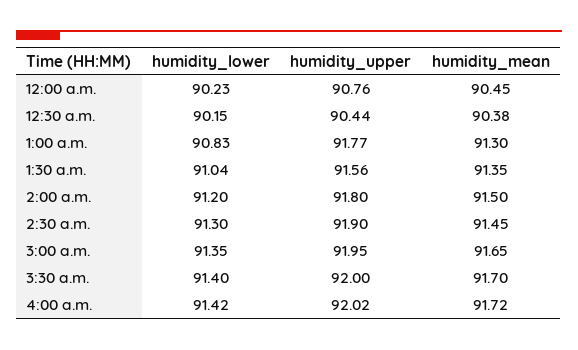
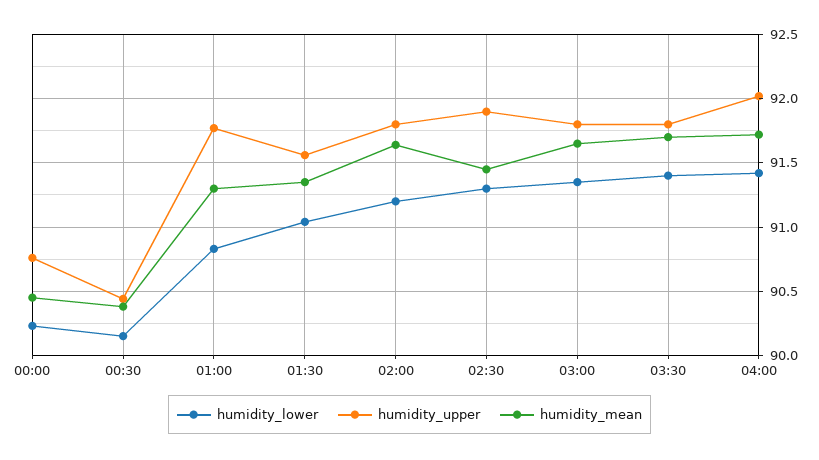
  {
    "humidity_lower": {
      "12:00 a.m.": 90.23,
      "12:30 a.m.": 90.15,
      "1:00 a.m.": 90.83,
      "1:30 a.m.": 91.04,
      "2:00 a.m.": 91.2,
      "2:30 a.m.": 91.3,
      "3:00 a.m.": 91.35,
      "3:30 a.m.": 91.4,
      "4:00 a.m.": 91.42
    },
    "humidity_upper": {
      "12:00 a.m.": 90.76,
      "12:30 a.m.": 90.44,
      "1:00 a.m.": 91.77,
      "1:30 a.m.": 91.56,
      "2:00 a.m.": 91.8,
      "2:30 a.m.": 91.9,
-     "3:00 a.m.": 91.95,
+     "3:00 a.m.": 91.8,
-     "3:30 a.m.": 92,
+     "3:30 a.m.": 91.8,
      "4:00 a.m.": 92.02
    },
    "humidity_mean": {
      "12:00 a.m.": 90.45,
      "12:30 a.m.": 90.38,
      "1:00 a.m.": 91.3,
      "1:30 a.m.": 91.35,
-     "2:00 a.m.": 91.5,
+     "2:00 a.m.": 91.65,
      "2:30 a.m.": 91.45,
      "3:00 a.m.": 91.65,
      "3:30 a.m.": 91.7,
      "4:00 a.m.": 91.72
    }
  }

